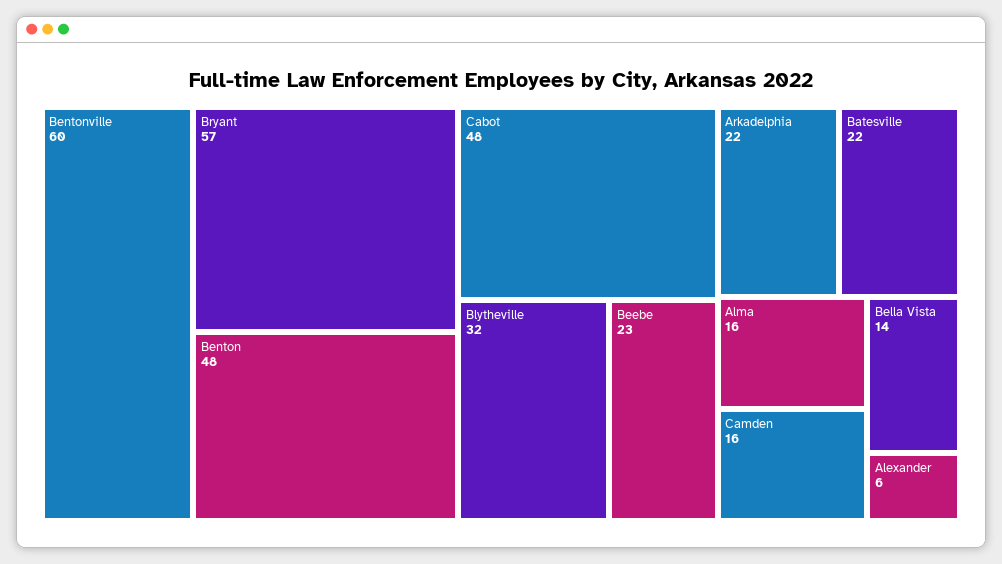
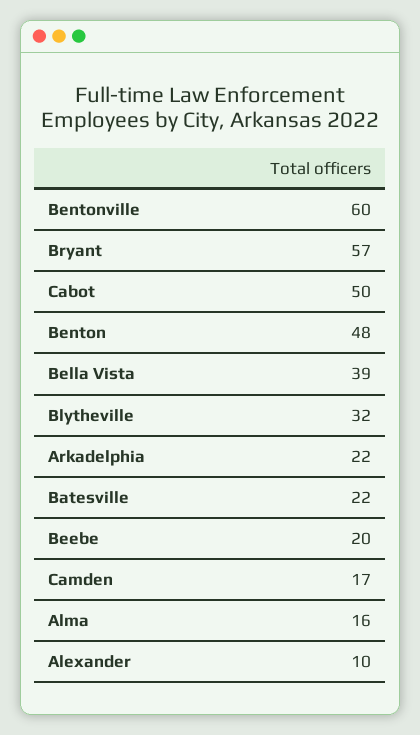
  {
    "Bentonville": 60,
    "Bryant": 57,
    "Benton": 48,
-   "Cabot": 48,
+   "Cabot": 50,
    "Blytheville": 32,
-   "Beebe": 23,
+   "Beebe": 20,
    "Arkadelphia": 22,
    "Batesville": 22,
    "Alma": 16,
-   "Camden": 16,
+   "Camden": 17,
-   "Bella Vista": 14,
+   "Bella Vista": 39,
-   "Alexander": 6
+   "Alexander": 10
  }

